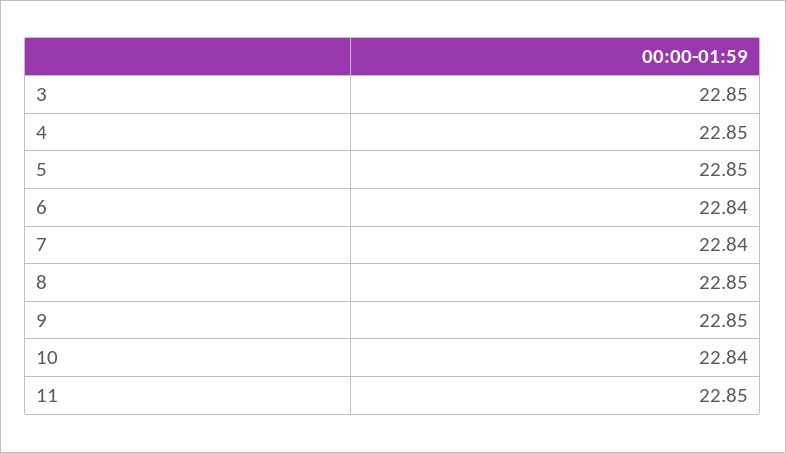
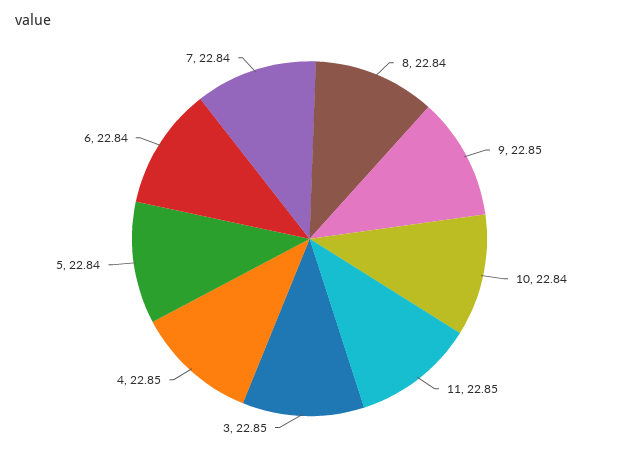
  {
    "3": 22.85,
    "4": 22.85,
-   "5": 22.85,
+   "5": 22.84,
    "6": 22.84,
    "7": 22.84,
-   "8": 22.85,
+   "8": 22.84,
    "9": 22.85,
    "10": 22.84,
    "11": 22.85
  }

